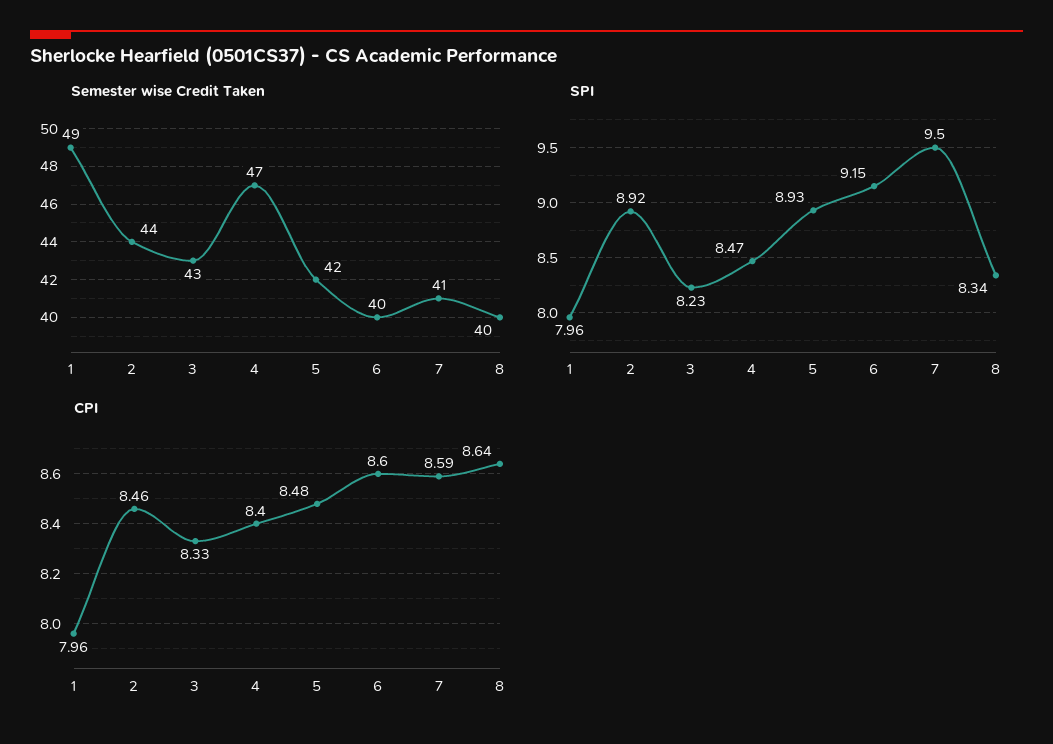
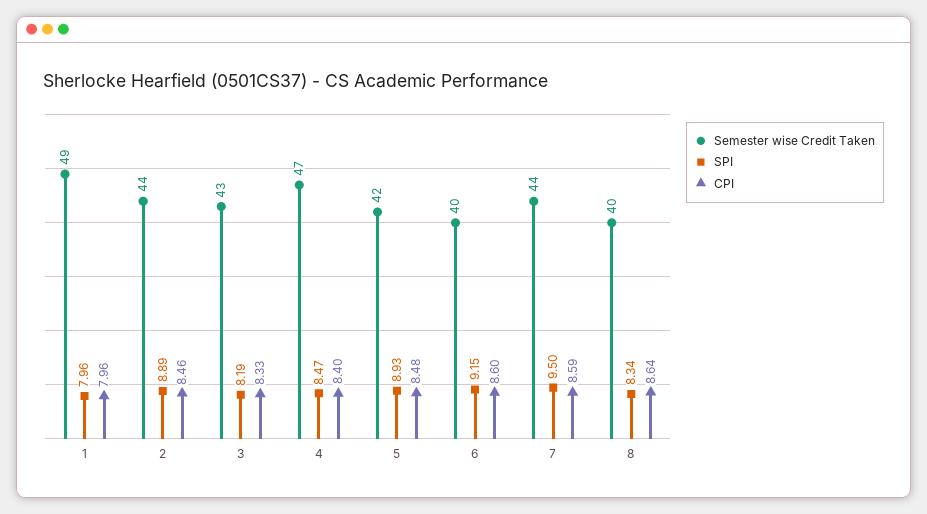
  {
    "Semester wise Credit Taken": {
      "1": 49,
      "2": 44,
      "3": 43,
      "4": 47,
      "5": 42,
      "6": 40,
-     "7": 41,
+     "7": 44,
      "8": 40
    },
    "SPI": {
      "1": 7.96,
-     "2": 8.92,
+     "2": 8.89,
-     "3": 8.23,
+     "3": 8.19,
      "4": 8.47,
      "5": 8.93,
      "6": 9.15,
      "7": 9.5,
      "8": 8.34
    },
    "CPI": {
      "1": 7.96,
      "2": 8.46,
      "3": 8.33,
      "4": 8.4,
      "5": 8.48,
      "6": 8.6,
      "7": 8.59,
      "8": 8.64
    }
  }

